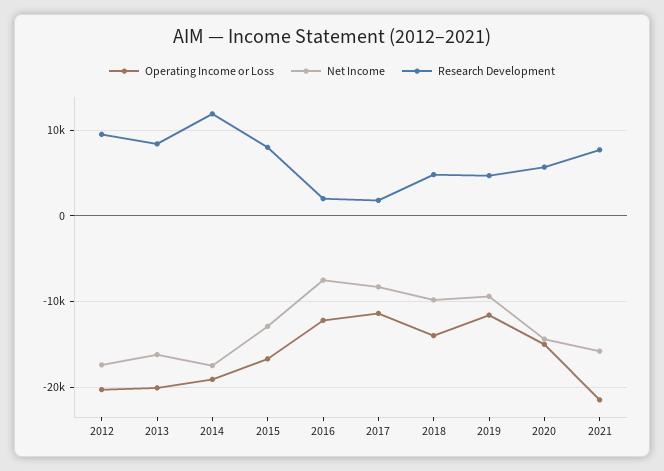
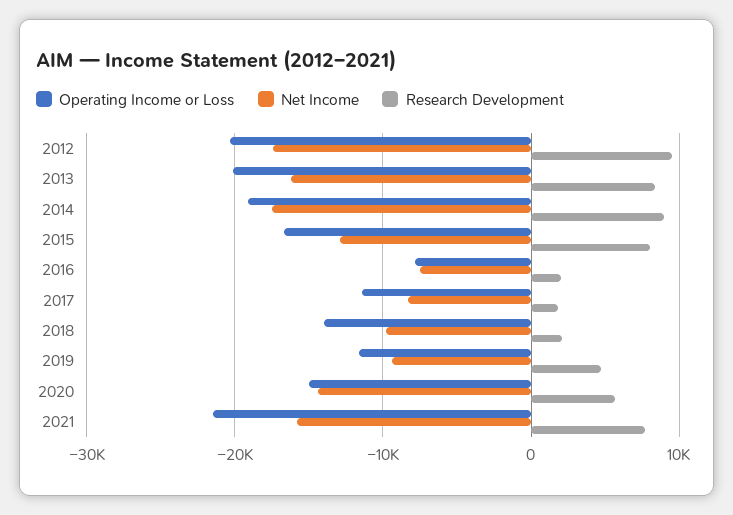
  {
    "Operating Income or Loss": {
      "2012": -20000,
      "2013": -20000,
      "2014": -19000,
      "2015": -17000,
-     "2016": -12000,
+     "2016": -8000,
      "2017": -11000,
      "2018": -14000,
      "2019": -12000,
      "2020": -15000,
      "2021": -22000
    },
    "Net Income": {
      "2012": -17000,
      "2013": -16000,
      "2014": -18000,
      "2015": -13000,
      "2016": -8000,
      "2017": -8000,
      "2018": -10000,
      "2019": -9000,
      "2020": -14000,
      "2021": -16000
    },
    "Research Development": {
      "2012": 10000,
      "2013": 8000,
-     "2014": 12000,
+     "2014": 9000,
      "2015": 8000,
      "2016": 2000,
      "2017": 2000,
-     "2018": 5000,
+     "2018": 2000,
      "2019": 5000,
      "2020": 6000,
      "2021": 8000
    }
  }

